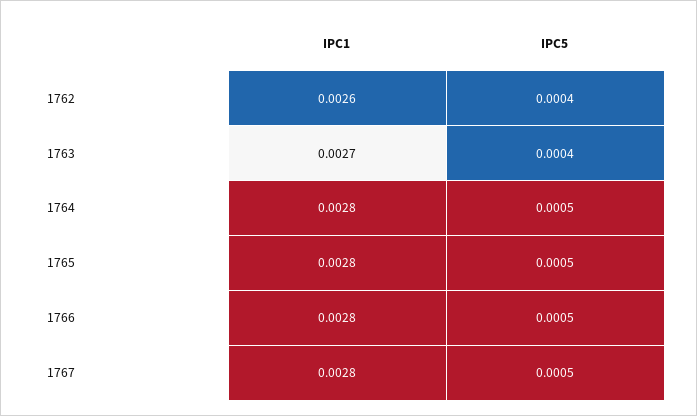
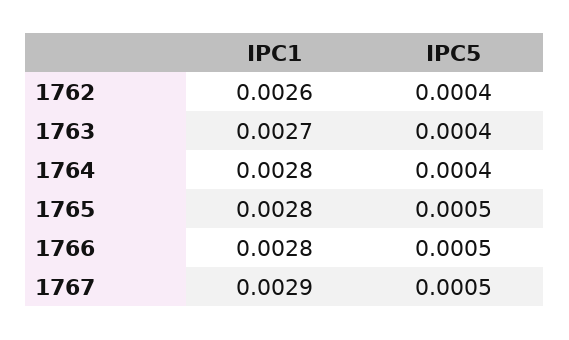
  {
    "IPC1": {
      "1762": 0.0026,
      "1763": 0.0027,
      "1764": 0.0028,
      "1765": 0.0028,
      "1766": 0.0028,
-     "1767": 0.0028
+     "1767": 0.0029
    },
    "IPC5": {
      "1762": 0.0004,
      "1763": 0.0004,
-     "1764": 0.0005,
+     "1764": 0.0004,
      "1765": 0.0005,
      "1766": 0.0005,
      "1767": 0.0005
    }
  }

